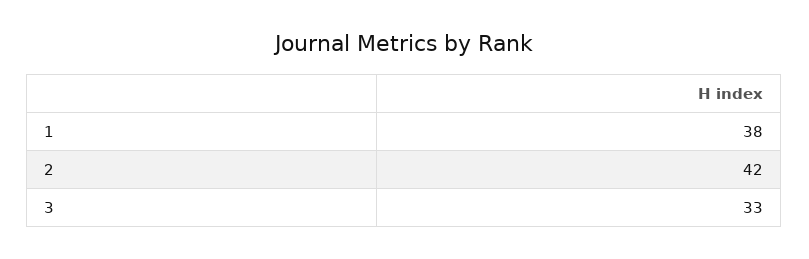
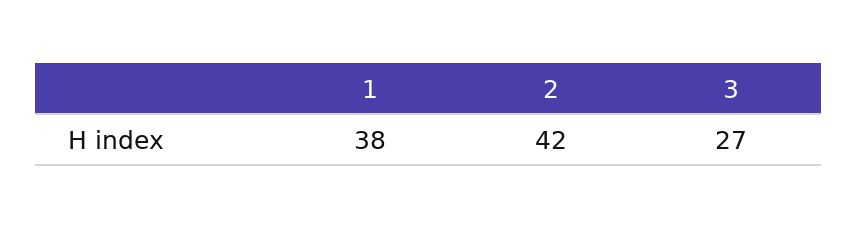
  {
    "1": 38,
    "2": 42,
-   "3": 33
+   "3": 27
  }

